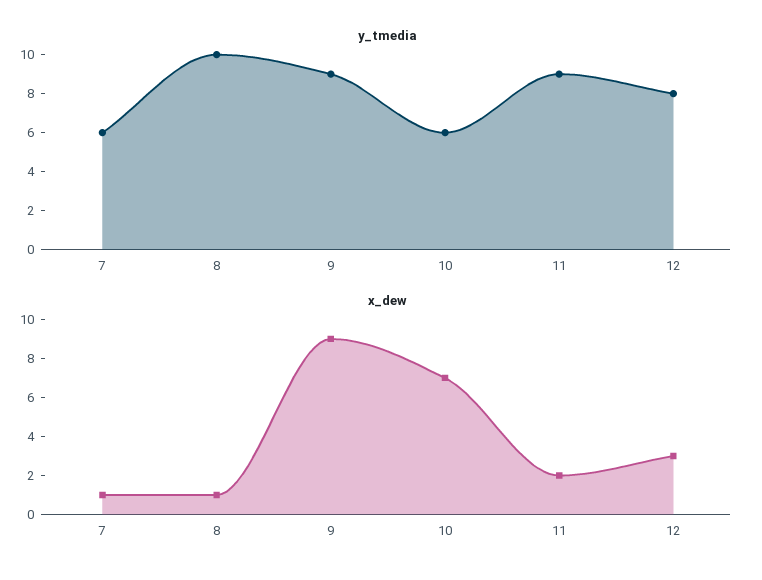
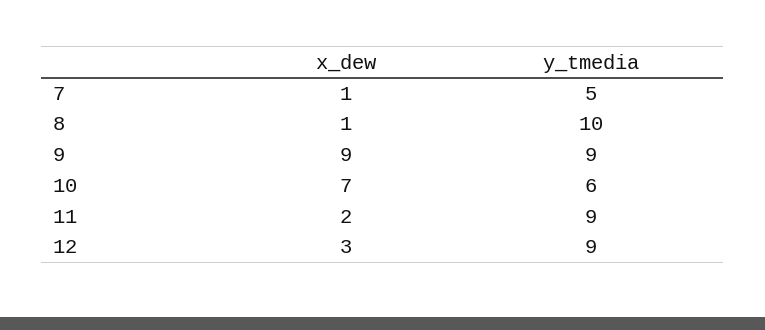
  {
    "y_tmedia": {
-     "7": 6,
+     "7": 5,
      "8": 10,
      "9": 9,
      "10": 6,
      "11": 9,
-     "12": 8
+     "12": 9
    },
    "x_dew": {
      "7": 1,
      "8": 1,
      "9": 9,
      "10": 7,
      "11": 2,
      "12": 3
    }
  }

